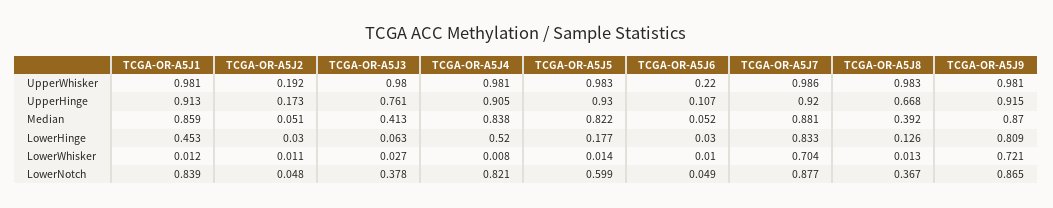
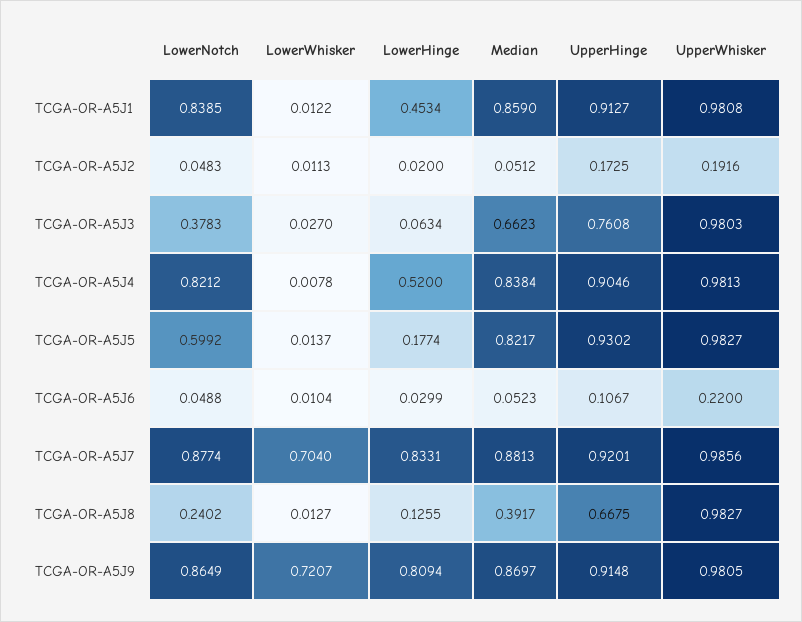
  {
    "TCGA-OR-A5J1": {
      "UpperWhisker": 0.9808,
      "UpperHinge": 0.9127,
      "Median": 0.859,
      "LowerHinge": 0.4534,
      "LowerWhisker": 0.0122,
      "LowerNotch": 0.8385
    },
    "TCGA-OR-A5J2": {
      "UpperWhisker": 0.1916,
      "UpperHinge": 0.1725,
      "Median": 0.0512,
-     "LowerHinge": 0.03,
+     "LowerHinge": 0.02,
      "LowerWhisker": 0.0113,
      "LowerNotch": 0.0483
    },
    "TCGA-OR-A5J3": {
      "UpperWhisker": 0.9803,
      "UpperHinge": 0.7608,
-     "Median": 0.413,
+     "Median": 0.6623,
      "LowerHinge": 0.0634,
      "LowerWhisker": 0.027,
      "LowerNotch": 0.3783
    },
    "TCGA-OR-A5J4": {
      "UpperWhisker": 0.9813,
      "UpperHinge": 0.9046,
      "Median": 0.8384,
      "LowerHinge": 0.52,
      "LowerWhisker": 0.0078,
      "LowerNotch": 0.8212
    },
    "TCGA-OR-A5J5": {
      "UpperWhisker": 0.9827,
      "UpperHinge": 0.9302,
      "Median": 0.8217,
      "LowerHinge": 0.1774,
      "LowerWhisker": 0.0137,
      "LowerNotch": 0.5992
    },
    "TCGA-OR-A5J6": {
      "UpperWhisker": 0.22,
      "UpperHinge": 0.1067,
      "Median": 0.0523,
      "LowerHinge": 0.0299,
      "LowerWhisker": 0.0104,
      "LowerNotch": 0.0488
    },
    "TCGA-OR-A5J7": {
      "UpperWhisker": 0.9856,
      "UpperHinge": 0.9201,
      "Median": 0.8813,
      "LowerHinge": 0.8331,
      "LowerWhisker": 0.704,
      "LowerNotch": 0.8774
    },
    "TCGA-OR-A5J8": {
      "UpperWhisker": 0.9827,
      "UpperHinge": 0.6675,
      "Median": 0.3917,
      "LowerHinge": 0.1255,
      "LowerWhisker": 0.0127,
-     "LowerNotch": 0.367
+     "LowerNotch": 0.2402
    },
    "TCGA-OR-A5J9": {
      "UpperWhisker": 0.9805,
      "UpperHinge": 0.9148,
      "Median": 0.8697,
      "LowerHinge": 0.8094,
      "LowerWhisker": 0.7207,
      "LowerNotch": 0.8649
    }
  }

